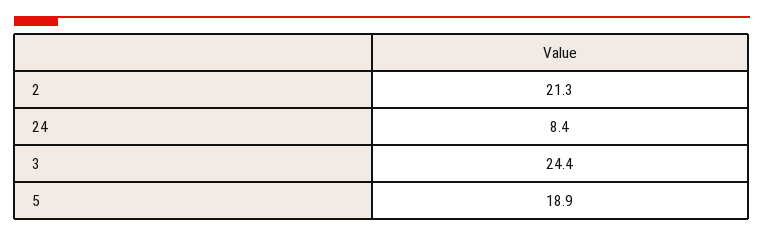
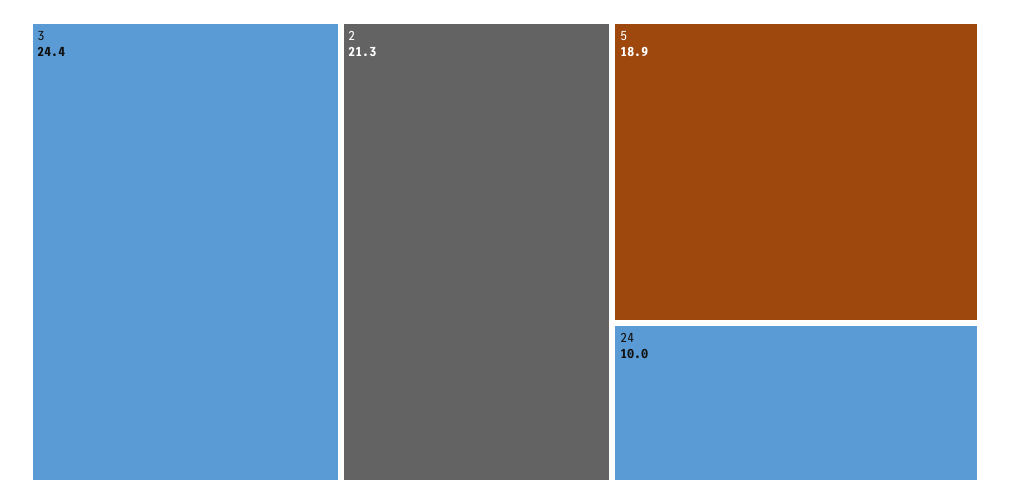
  {
    "2": 21.3,
-   "24": 8.4,
+   "24": 10,
    "3": 24.4,
    "5": 18.9
  }

